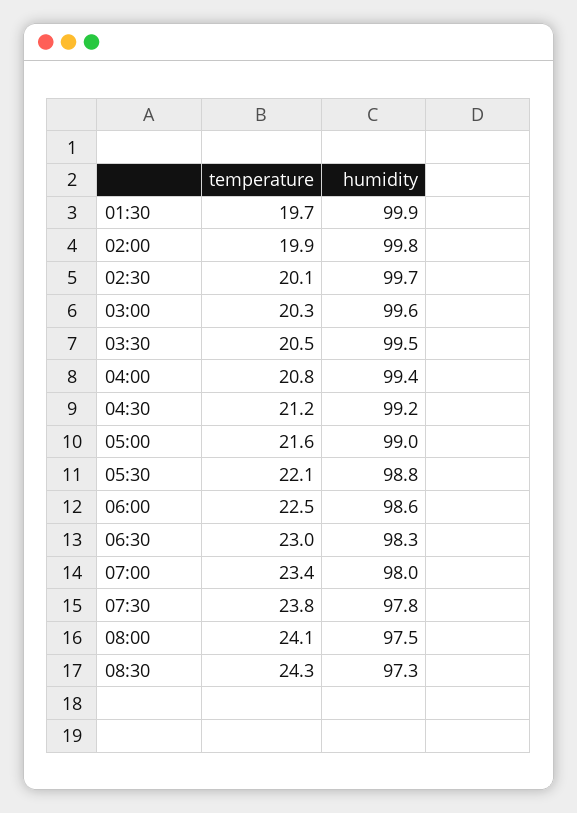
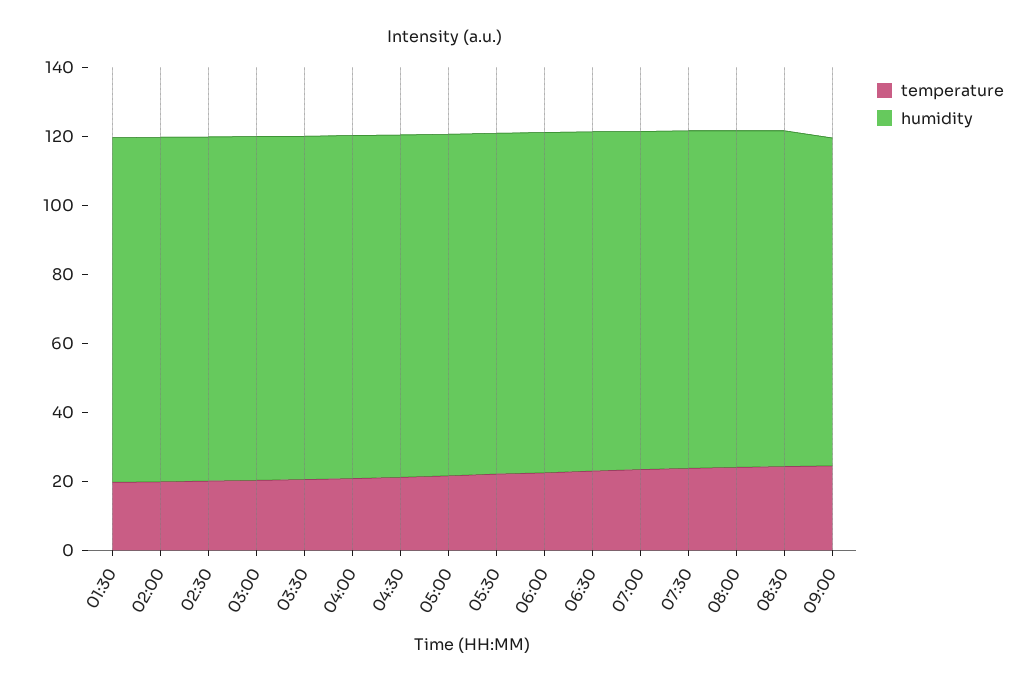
  {
    "temperature": {
      "01:30": 19.7,
      "02:00": 19.9,
      "02:30": 20.1,
      "03:00": 20.3,
      "03:30": 20.5,
      "04:00": 20.8,
      "04:30": 21.2,
      "05:00": 21.6,
      "05:30": 22.1,
      "06:00": 22.5,
      "06:30": 23,
      "07:00": 23.4,
      "07:30": 23.8,
      "08:00": 24.1,
-     "08:30": 24.3
+     "08:30": 24.3,
+     "09:00": 25
    },
    "humidity": {
      "01:30": 99.9,
      "02:00": 99.8,
      "02:30": 99.7,
      "03:00": 99.6,
      "03:30": 99.5,
      "04:00": 99.4,
      "04:30": 99.2,
      "05:00": 99,
      "05:30": 98.8,
      "06:00": 98.6,
      "06:30": 98.3,
      "07:00": 98,
      "07:30": 97.8,
      "08:00": 97.5,
-     "08:30": 97.3
+     "08:30": 97.3,
+     "09:00": 95
    }
  }

